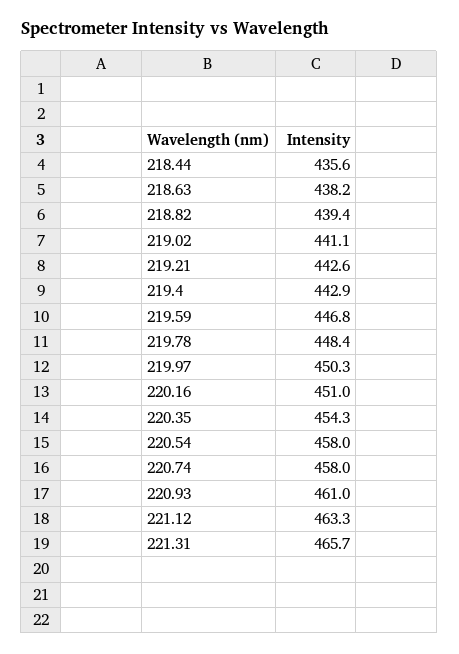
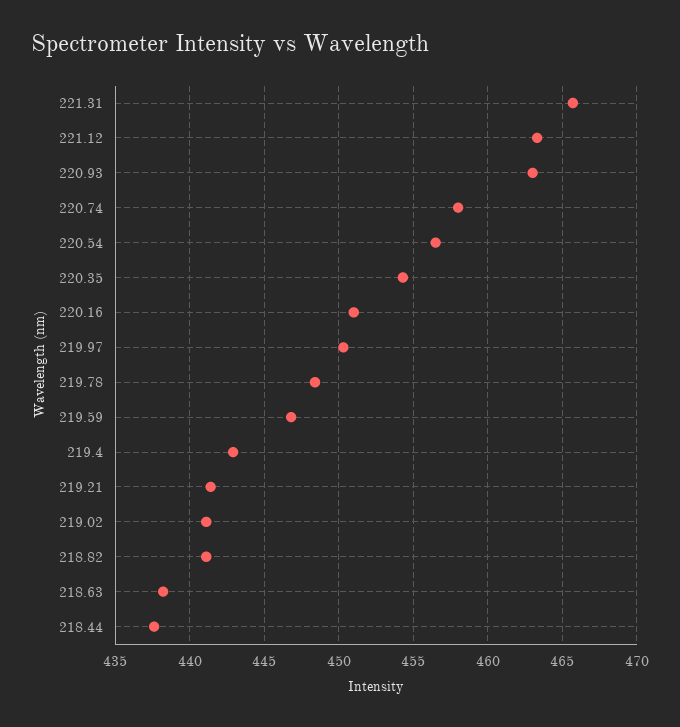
  {
-   "218.44": 435.6,
+   "218.44": 437.5,
    "218.63": 438.2,
-   "218.82": 439.4,
+   "218.82": 441,
    "219.02": 441.1,
-   "219.21": 442.6,
+   "219.21": 441.5,
    "219.4": 442.9,
    "219.59": 446.8,
    "219.78": 448.4,
    "219.97": 450.3,
    "220.16": 451,
    "220.35": 454.3,
-   "220.54": 458,
+   "220.54": 456.5,
    "220.74": 458,
-   "220.93": 461,
+   "220.93": 463,
    "221.12": 463.3,
    "221.31": 465.7
  }

